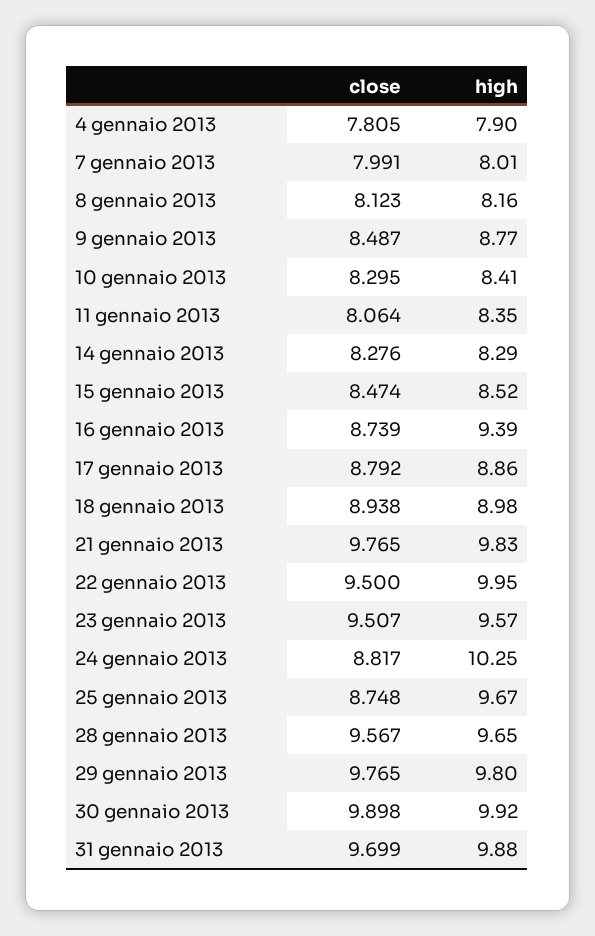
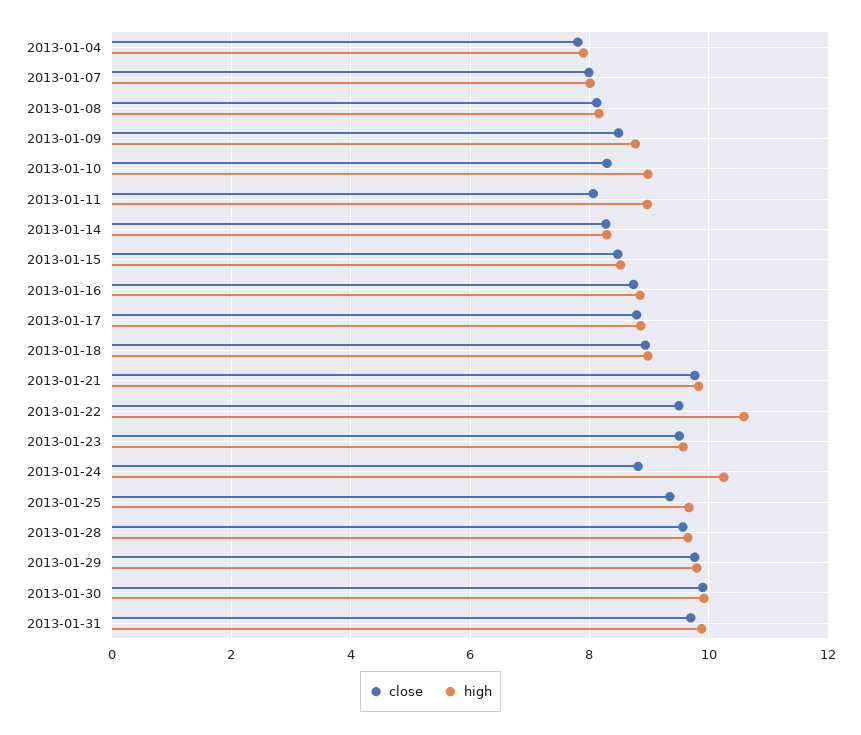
  {
    "close": {
      "4 gennaio 2013": 7.805,
      "7 gennaio 2013": 7.991,
      "8 gennaio 2013": 8.123,
      "9 gennaio 2013": 8.487,
      "10 gennaio 2013": 8.295,
      "11 gennaio 2013": 8.064,
      "14 gennaio 2013": 8.276,
      "15 gennaio 2013": 8.474,
      "16 gennaio 2013": 8.739,
      "17 gennaio 2013": 8.792,
      "18 gennaio 2013": 8.938,
      "21 gennaio 2013": 9.765,
      "22 gennaio 2013": 9.5,
      "23 gennaio 2013": 9.507,
      "24 gennaio 2013": 8.817,
-     "25 gennaio 2013": 8.748,
+     "25 gennaio 2013": 9.4,
      "28 gennaio 2013": 9.567,
      "29 gennaio 2013": 9.765,
      "30 gennaio 2013": 9.898,
      "31 gennaio 2013": 9.699
    },
    "high": {
      "4 gennaio 2013": 7.9,
      "7 gennaio 2013": 8.01,
      "8 gennaio 2013": 8.16,
      "9 gennaio 2013": 8.77,
-     "10 gennaio 2013": 8.41,
+     "10 gennaio 2013": 9,
-     "11 gennaio 2013": 8.35,
+     "11 gennaio 2013": 9,
      "14 gennaio 2013": 8.29,
      "15 gennaio 2013": 8.52,
-     "16 gennaio 2013": 9.39,
+     "16 gennaio 2013": 8.8,
      "17 gennaio 2013": 8.86,
      "18 gennaio 2013": 8.98,
      "21 gennaio 2013": 9.83,
-     "22 gennaio 2013": 9.95,
+     "22 gennaio 2013": 10.6,
      "23 gennaio 2013": 9.57,
      "24 gennaio 2013": 10.25,
      "25 gennaio 2013": 9.67,
      "28 gennaio 2013": 9.65,
      "29 gennaio 2013": 9.8,
      "30 gennaio 2013": 9.92,
      "31 gennaio 2013": 9.88
    }
  }

